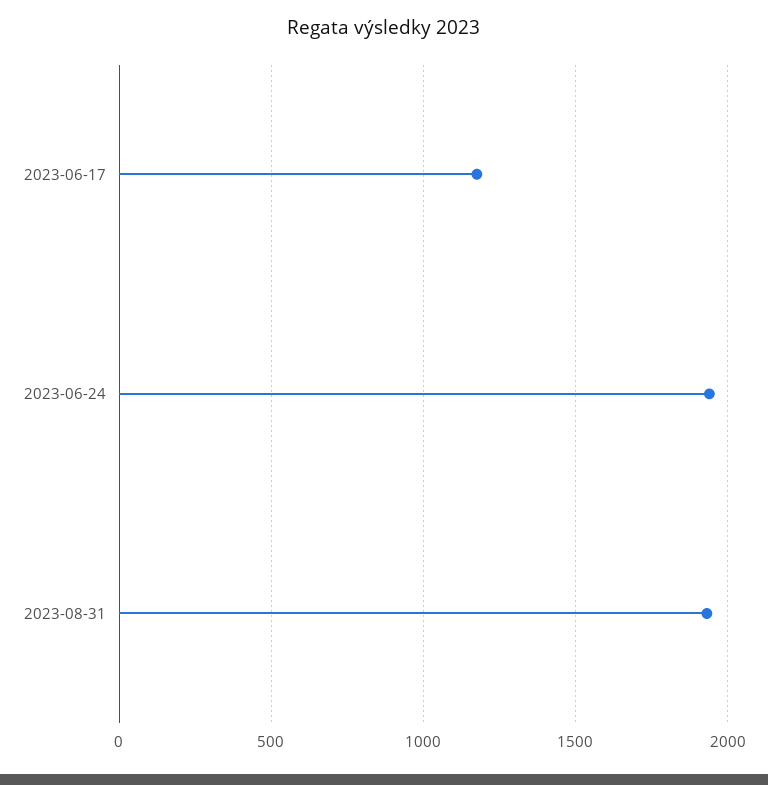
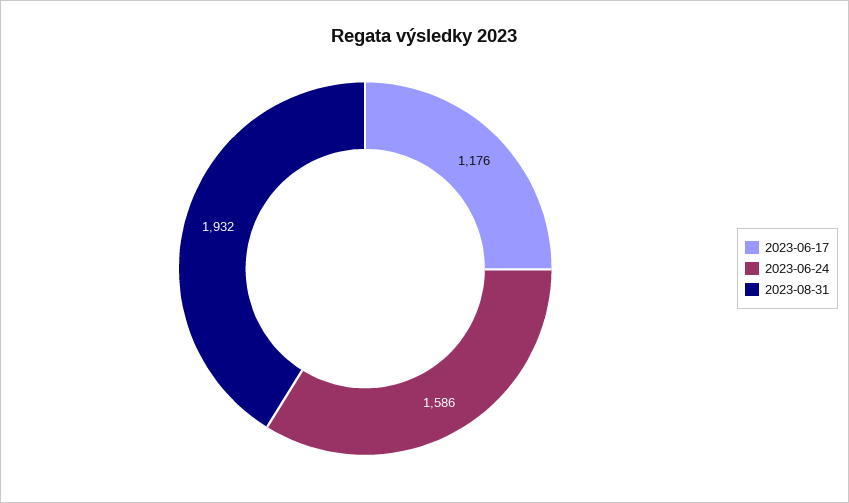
  {
    "2023-06-17": 1176,
-   "2023-06-24": 1950,
+   "2023-06-24": 1586,
    "2023-08-31": 1932
  }

